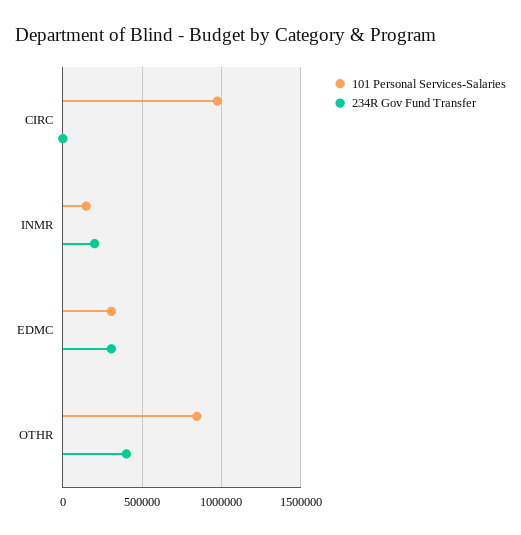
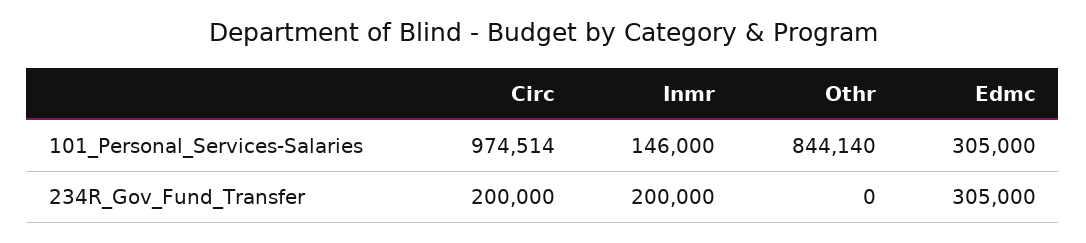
  {
    "101 Personal Services-Salaries": {
      "CIRC": 974514,
      "INMR": 146000,
      "EDMC": 305000,
      "OTHR": 844140
    },
    "234R Gov Fund Transfer": {
-     "CIRC": 0,
+     "CIRC": 200000,
      "INMR": 200000,
      "EDMC": 305000,
-     "OTHR": 400000
+     "OTHR": 0
    }
  }

